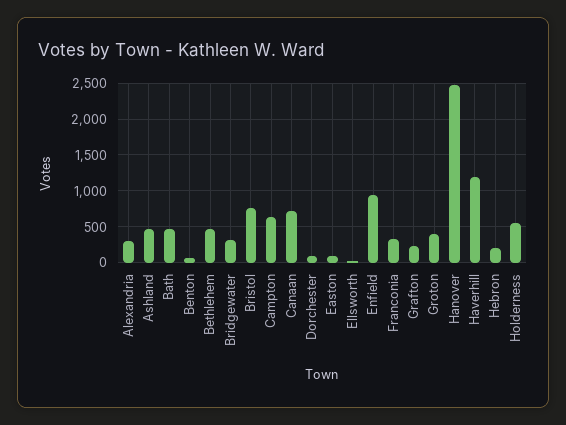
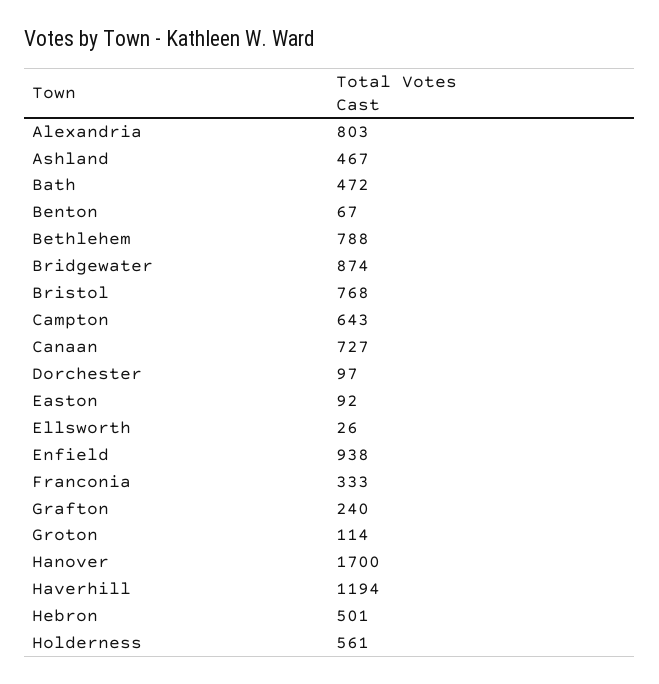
  {
-   "Alexandria": 300,
+   "Alexandria": 803,
    "Ashland": 467,
    "Bath": 472,
    "Benton": 67,
-   "Bethlehem": 500,
+   "Bethlehem": 788,
-   "Bridgewater": 300,
+   "Bridgewater": 874,
    "Bristol": 768,
    "Campton": 643,
    "Canaan": 727,
    "Dorchester": 97,
    "Easton": 92,
    "Ellsworth": 26,
    "Enfield": 938,
    "Franconia": 333,
    "Grafton": 240,
-   "Groton": 400,
+   "Groton": 114,
-   "Hanover": 2500,
+   "Hanover": 1700,
    "Haverhill": 1194,
-   "Hebron": 200,
+   "Hebron": 501,
    "Holderness": 561
  }

